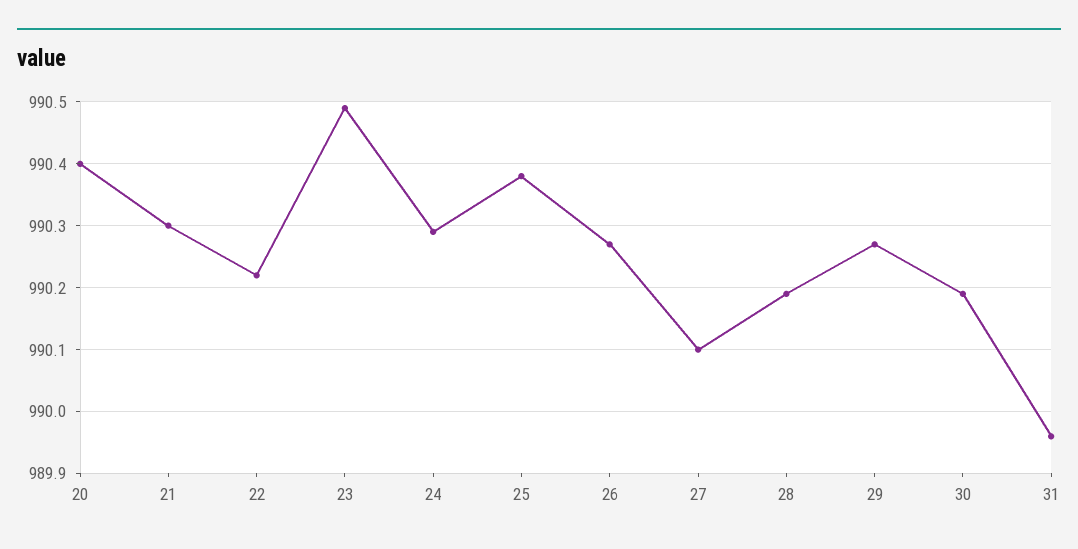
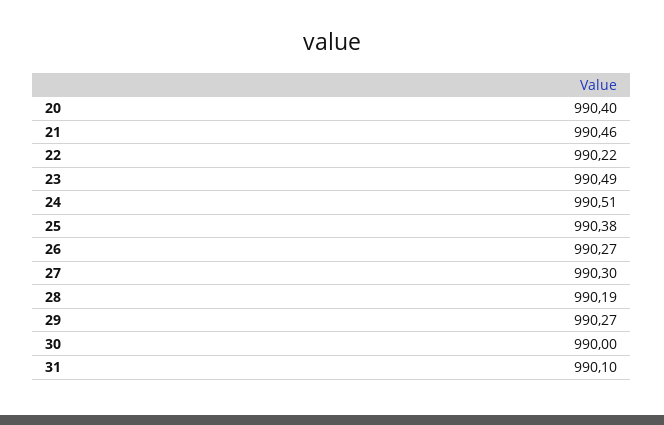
  {
    "20": 990.4,
-   "21": 990.3,
+   "21": 990.46,
    "22": 990.22,
    "23": 990.49,
-   "24": 990.29,
+   "24": 990.51,
    "25": 990.38,
    "26": 990.27,
-   "27": 990.1,
+   "27": 990.3,
    "28": 990.19,
    "29": 990.27,
-   "30": 990.19,
+   "30": 990,
-   "31": 989.96
+   "31": 990.1
  }

